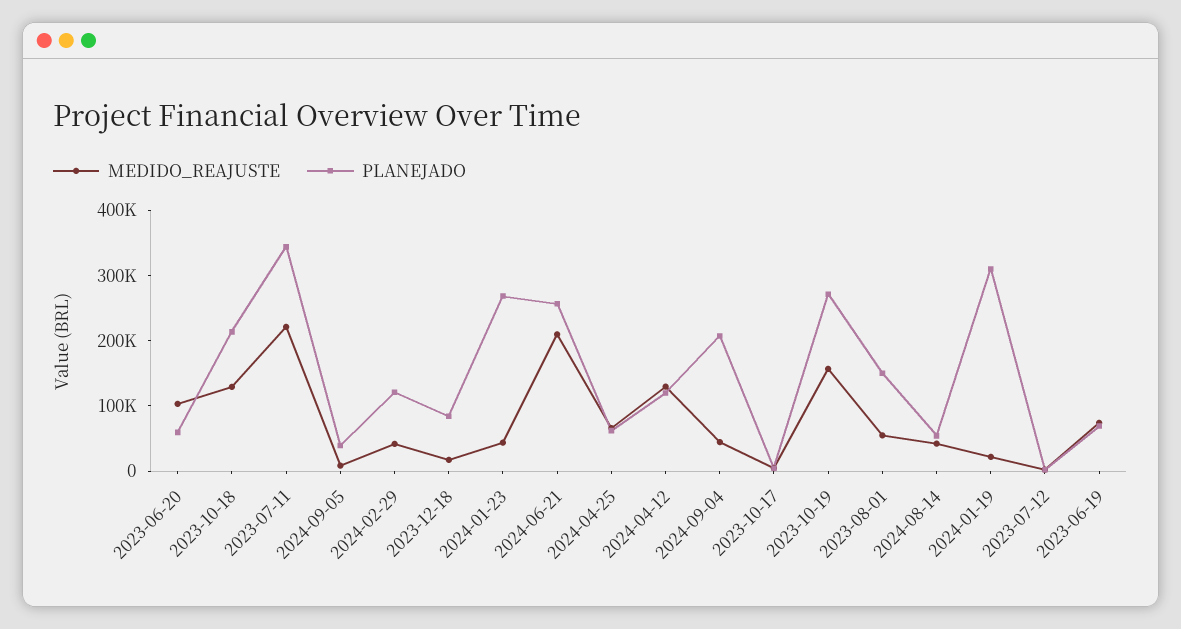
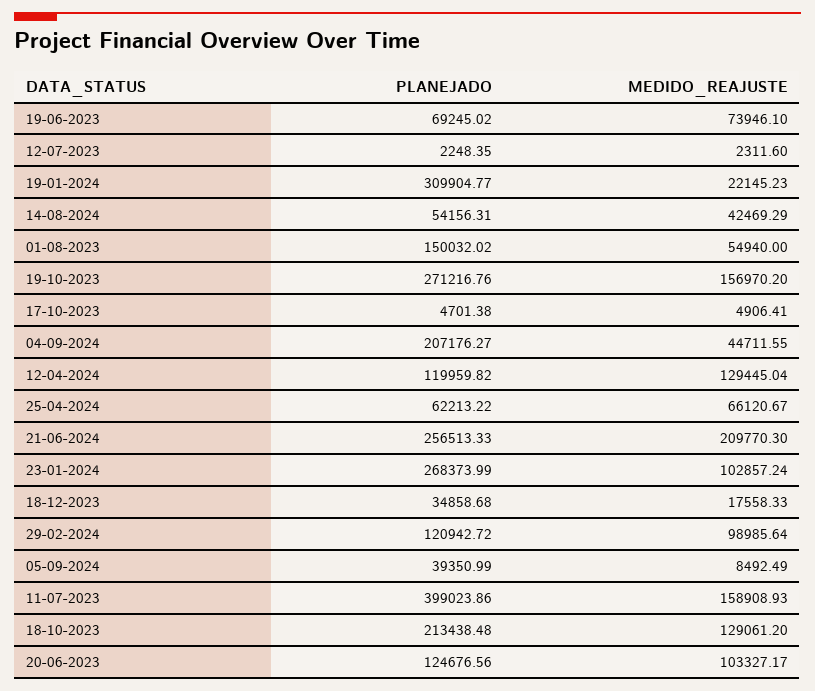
  {
    "MEDIDO_REAJUSTE": {
      "2023-06-20": 103327.17,
      "2023-10-18": 129061.2,
-     "2023-07-11": 220000,
+     "2023-07-11": 158908.93,
      "2024-09-05": 8492.49,
-     "2024-02-29": 40000,
+     "2024-02-29": 98985.64,
      "2023-12-18": 17558.33,
-     "2024-01-23": 40000,
+     "2024-01-23": 102857.24,
      "2024-06-21": 209770.3,
      "2024-04-25": 66120.67,
      "2024-04-12": 129445.04,
      "2024-09-04": 44711.55,
      "2023-10-17": 4906.41,
      "2023-10-19": 156970.2,
      "2023-08-01": 54940,
      "2024-08-14": 42469.29,
      "2024-01-19": 22145.23,
      "2023-07-12": 2311.6,
      "2023-06-19": 73946.1
    },
    "PLANEJADO": {
-     "2023-06-20": 60000,
+     "2023-06-20": 124676.56,
      "2023-10-18": 213438.48,
-     "2023-07-11": 340000,
+     "2023-07-11": 399023.86,
      "2024-09-05": 39350.99,
      "2024-02-29": 120942.72,
-     "2023-12-18": 80000,
+     "2023-12-18": 34858.68,
      "2024-01-23": 268373.99,
      "2024-06-21": 256513.33,
      "2024-04-25": 62213.22,
      "2024-04-12": 119959.82,
      "2024-09-04": 207176.27,
      "2023-10-17": 4701.38,
      "2023-10-19": 271216.76,
      "2023-08-01": 150032.02,
      "2024-08-14": 54156.31,
      "2024-01-19": 309904.77,
      "2023-07-12": 2248.35,
      "2023-06-19": 69245.02
    }
  }

